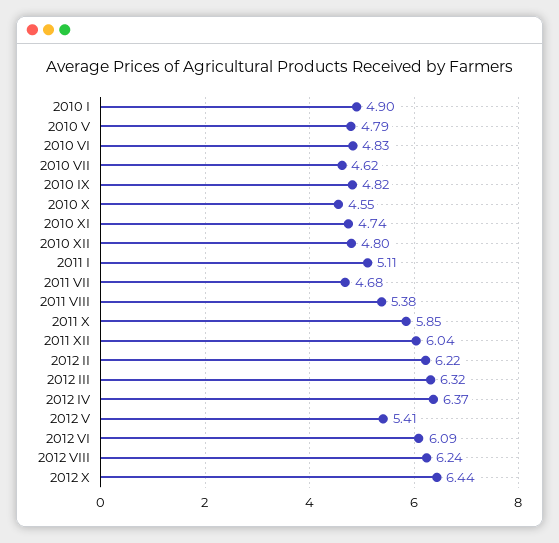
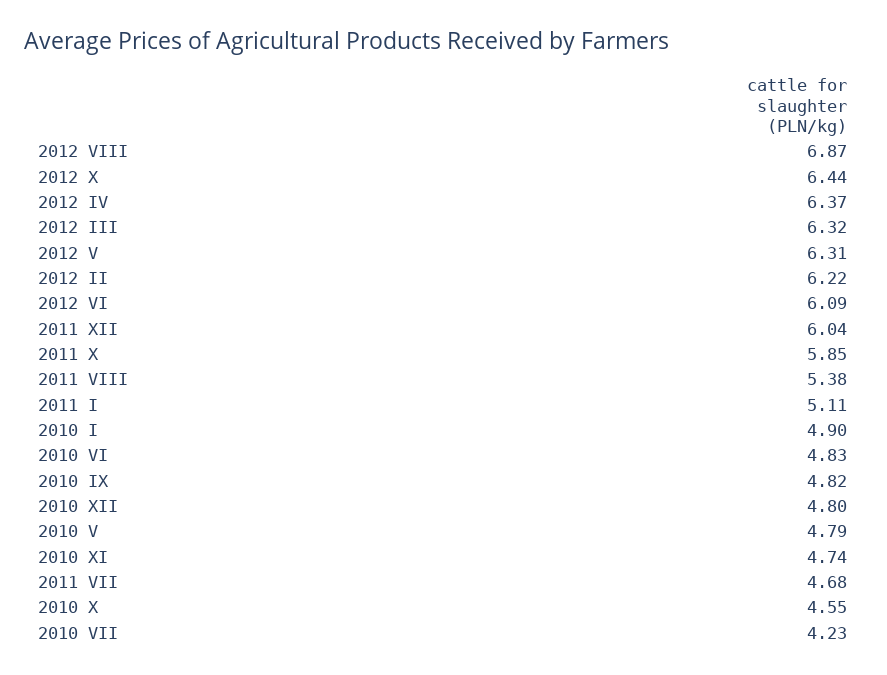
  {
    "2010 I": 4.9,
    "2010 V": 4.79,
    "2010 VI": 4.83,
-   "2010 VII": 4.62,
+   "2010 VII": 4.23,
    "2010 IX": 4.82,
    "2010 X": 4.55,
    "2010 XI": 4.74,
    "2010 XII": 4.8,
    "2011 I": 5.11,
    "2011 VII": 4.68,
    "2011 VIII": 5.38,
    "2011 X": 5.85,
    "2011 XII": 6.04,
    "2012 II": 6.22,
    "2012 III": 6.32,
    "2012 IV": 6.37,
-   "2012 V": 5.41,
+   "2012 V": 6.31,
    "2012 VI": 6.09,
-   "2012 VIII": 6.24,
+   "2012 VIII": 6.87,
    "2012 X": 6.44
  }

